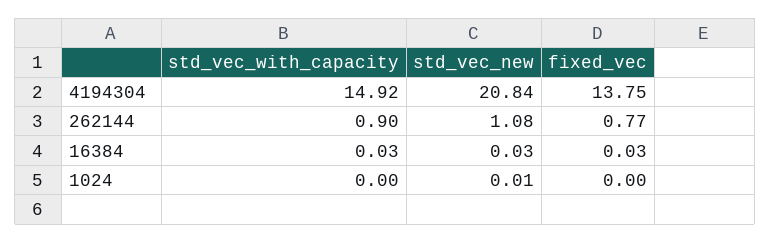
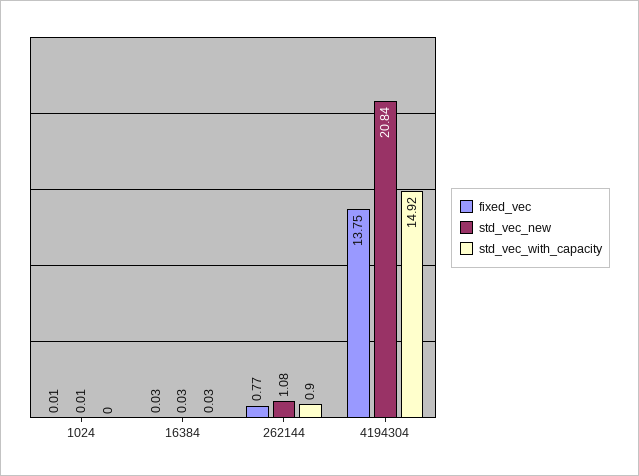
  {
    "std_vec_with_capacity": {
      "4194304": 14.92,
      "262144": 0.9,
      "16384": 0.03,
      "1024": 0
    },
    "std_vec_new": {
      "4194304": 20.84,
      "262144": 1.08,
      "16384": 0.03,
      "1024": 0.01
    },
    "fixed_vec": {
      "4194304": 13.75,
      "262144": 0.77,
      "16384": 0.03,
-     "1024": 0
+     "1024": 0.01
    }
  }

